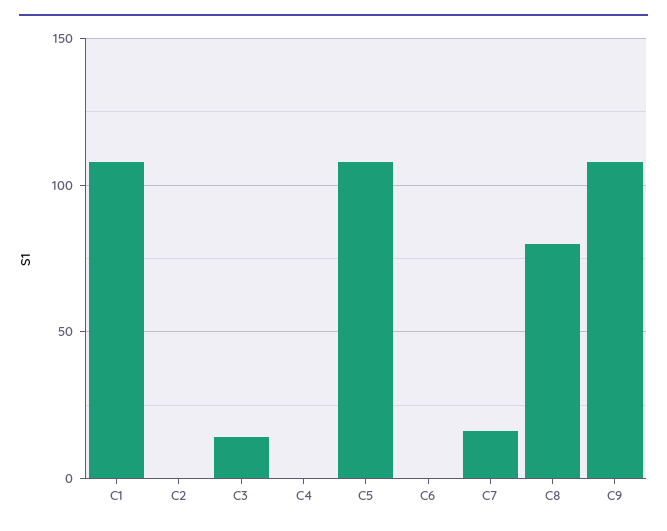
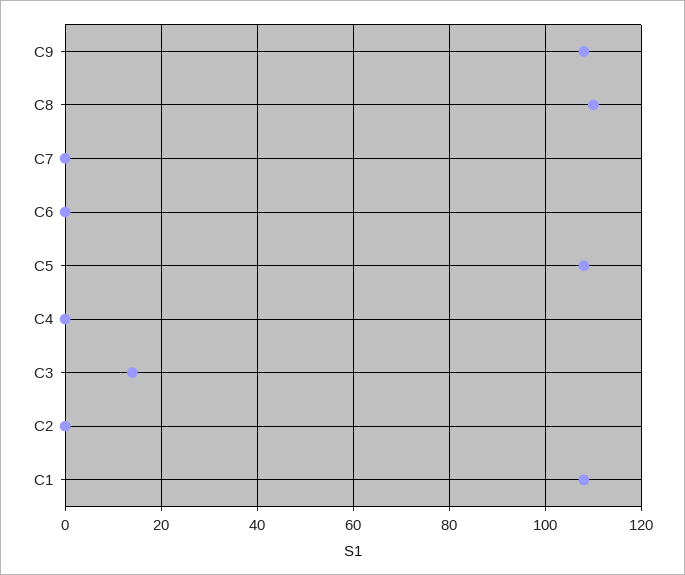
  {
    "C1": 110,
    "C2": 0,
    "C3": 15,
    "C4": 0,
    "C5": 110,
    "C6": 0,
-   "C7": 15,
+   "C7": 0,
-   "C8": 80,
+   "C8": 110,
    "C9": 110
  }

